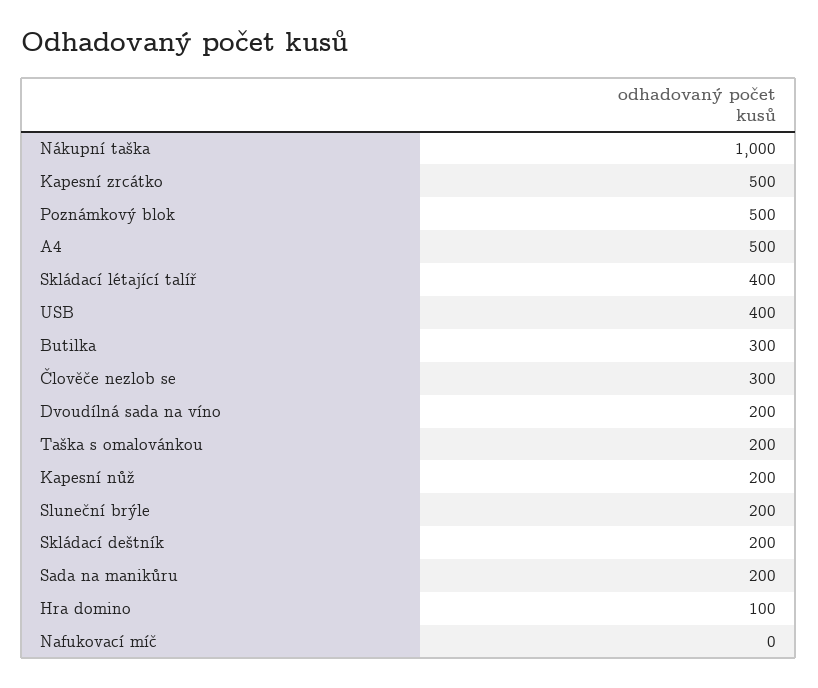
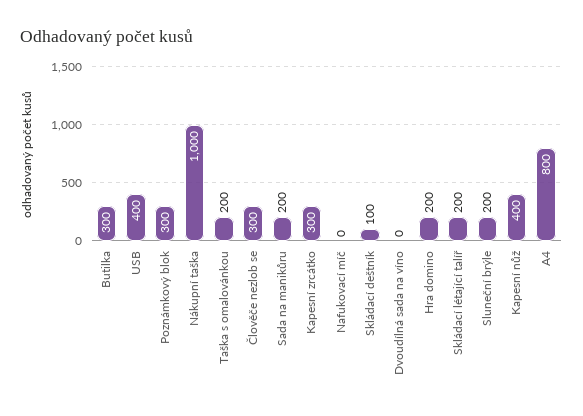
  {
    "Nákupní taška": 1000,
-   "Kapesní zrcátko": 500,
+   "Kapesní zrcátko": 300,
-   "Poznámkový blok": 500,
+   "Poznámkový blok": 300,
-   "A4": 500,
+   "A4": 800,
-   "Skládací létající talíř": 400,
+   "Skládací létající talíř": 200,
    "USB": 400,
    "Butilka": 300,
    "Člověče nezlob se": 300,
-   "Dvoudílná sada na víno": 200,
+   "Dvoudílná sada na víno": 0,
    "Taška s omalovánkou": 200,
-   "Kapesní nůž": 200,
+   "Kapesní nůž": 400,
    "Sluneční brýle": 200,
-   "Skládací deštník": 200,
+   "Skládací deštník": 100,
    "Sada na manikůru": 200,
-   "Hra domino": 100,
+   "Hra domino": 200,
    "Nafukovací míč": 0
  }

